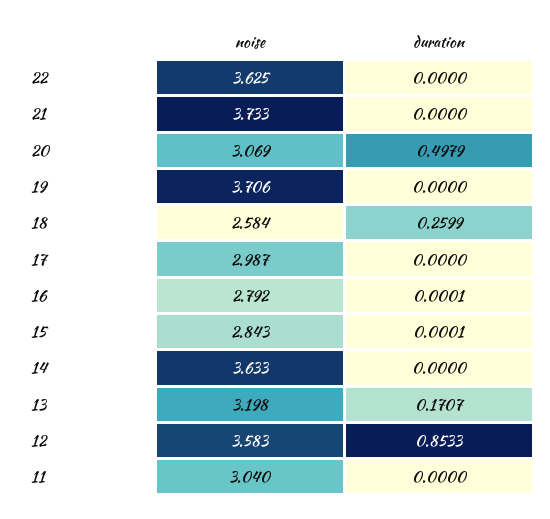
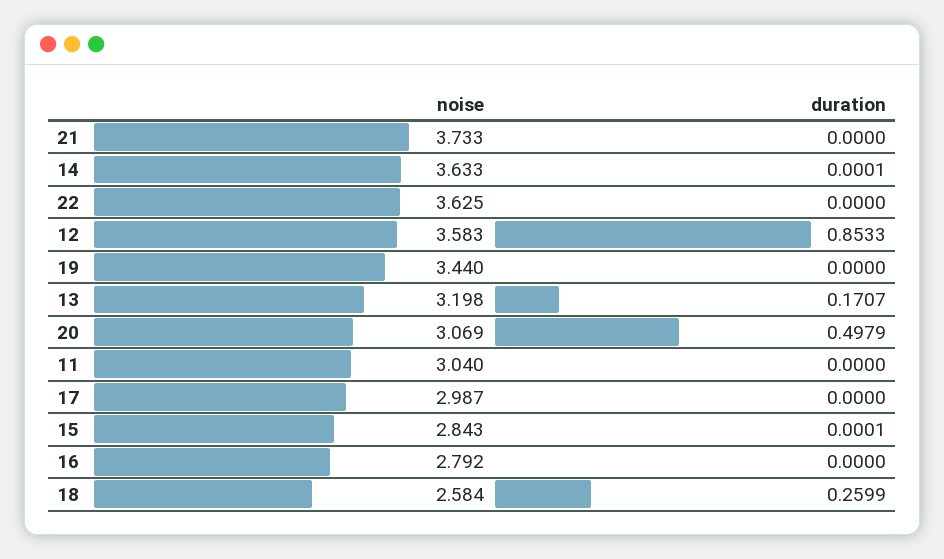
  {
    "noise": {
      "22": 3.625,
      "21": 3.733,
      "20": 3.069,
-     "19": 3.706,
+     "19": 3.44,
      "18": 2.584,
      "17": 2.987,
      "16": 2.792,
      "15": 2.843,
      "14": 3.633,
      "13": 3.198,
      "12": 3.583,
      "11": 3.04
    },
    "duration": {
      "22": 0,
      "21": 0,
      "20": 0.4979,
      "19": 0,
      "18": 0.2599,
      "17": 0,
-     "16": 0.0001,
+     "16": 0,
      "15": 0.0001,
-     "14": 0,
+     "14": 0.0001,
      "13": 0.1707,
      "12": 0.8533,
      "11": 0
    }
  }

